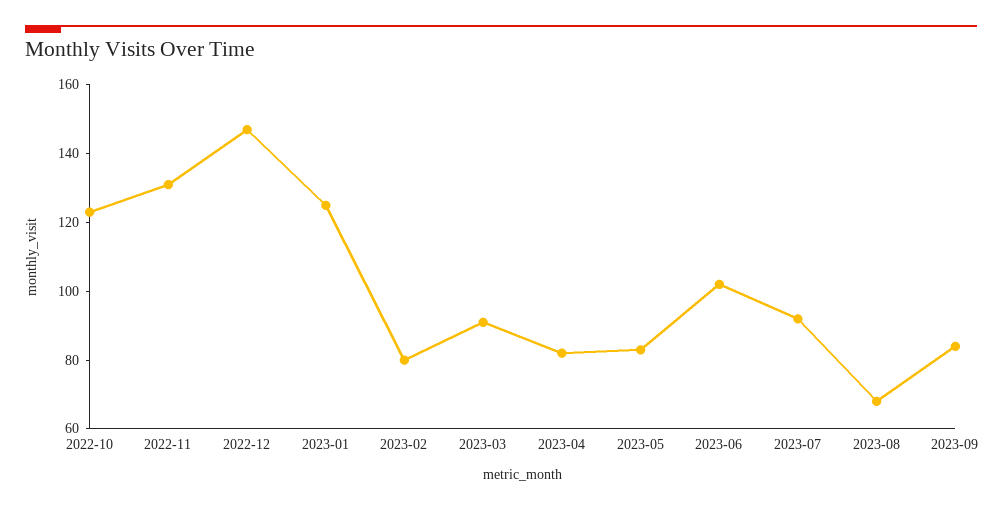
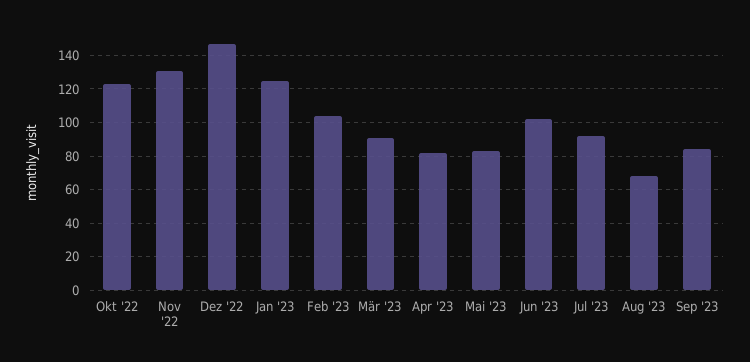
  {
    "2022-10": 125,
    "2022-11": 130,
    "2022-12": 145,
    "2023-01": 125,
-   "2023-02": 80,
+   "2023-02": 105,
    "2023-03": 90,
    "2023-04": 80,
    "2023-05": 85,
    "2023-06": 100,
    "2023-07": 90,
    "2023-08": 70,
    "2023-09": 85
  }

